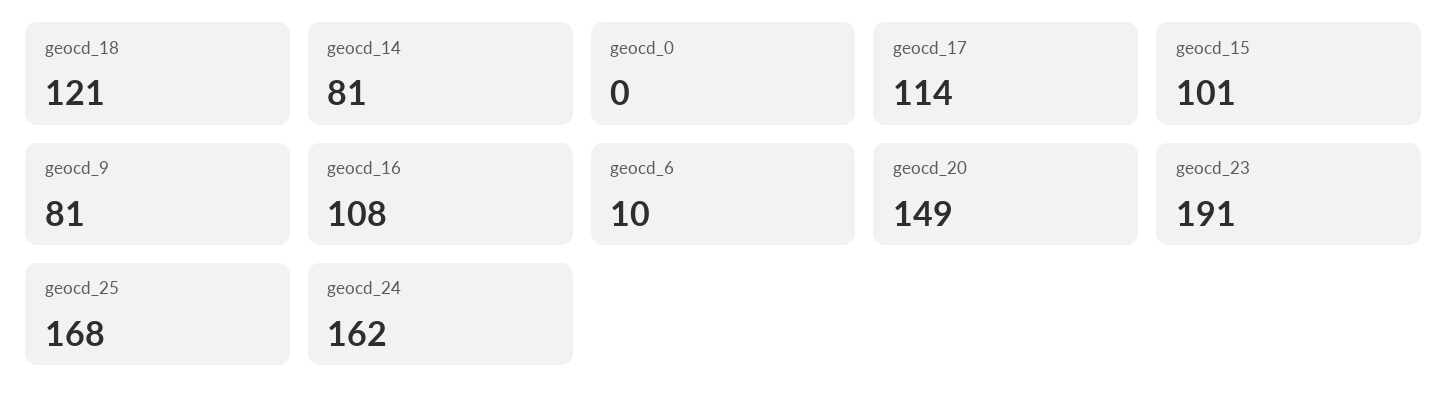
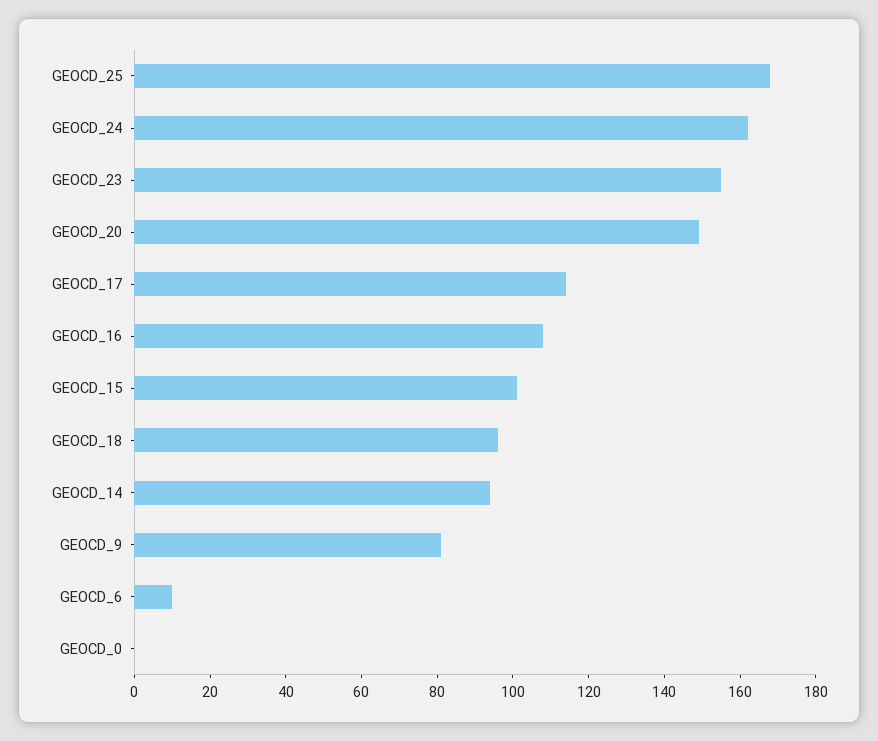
  {
-   "geocd_18": 121,
+   "geocd_18": 95,
-   "geocd_14": 81,
+   "geocd_14": 95,
    "geocd_0": 0,
    "geocd_17": 114,
    "geocd_15": 101,
    "geocd_9": 81,
    "geocd_16": 108,
    "geocd_6": 10,
    "geocd_20": 149,
-   "geocd_23": 191,
+   "geocd_23": 155,
    "geocd_25": 168,
    "geocd_24": 162
  }

